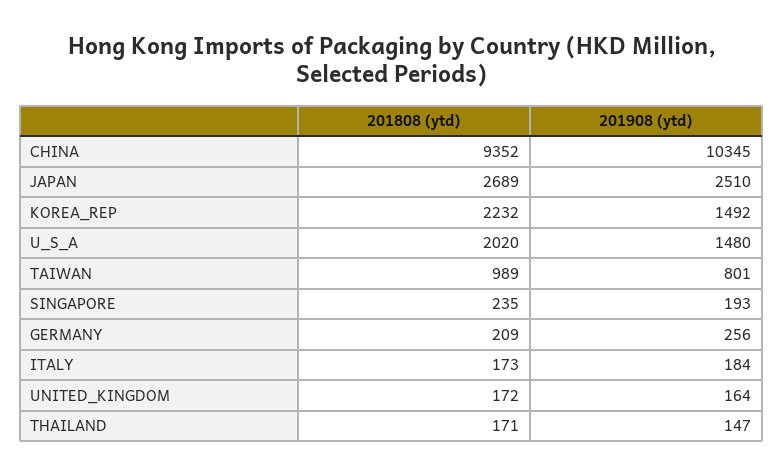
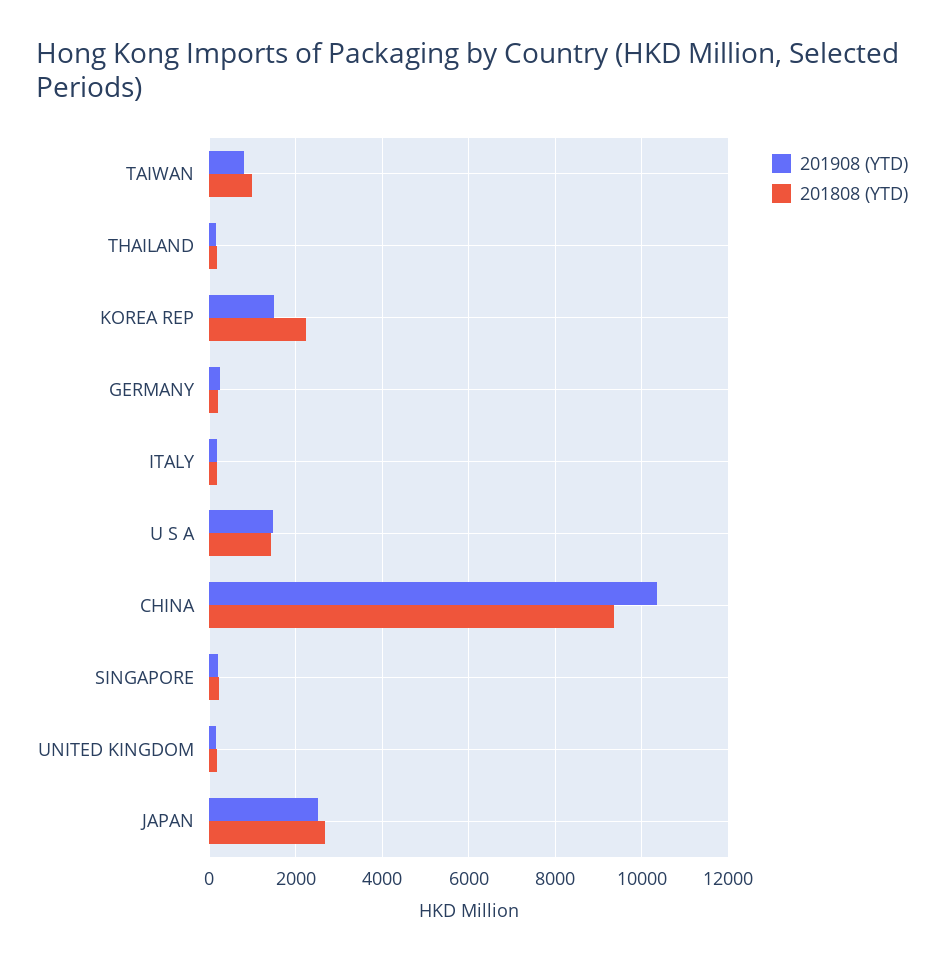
  {
    "201808 (ytd)": {
      "CHINA": 9352,
      "JAPAN": 2689,
      "KOREA_REP": 2232,
-     "U_S_A": 2020,
+     "U_S_A": 1400,
      "TAIWAN": 989,
      "SINGAPORE": 235,
      "GERMANY": 209,
      "ITALY": 173,
      "UNITED_KINGDOM": 172,
      "THAILAND": 171
    },
    "201908 (ytd)": {
      "CHINA": 10345,
      "JAPAN": 2510,
      "KOREA_REP": 1492,
      "U_S_A": 1480,
      "TAIWAN": 801,
      "SINGAPORE": 193,
      "GERMANY": 256,
      "ITALY": 184,
      "UNITED_KINGDOM": 164,
      "THAILAND": 147
    }
  }

